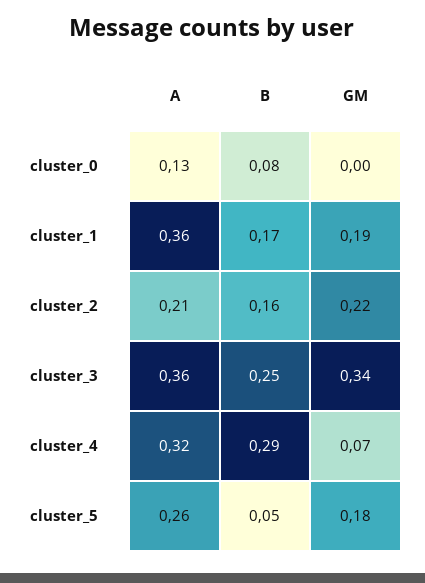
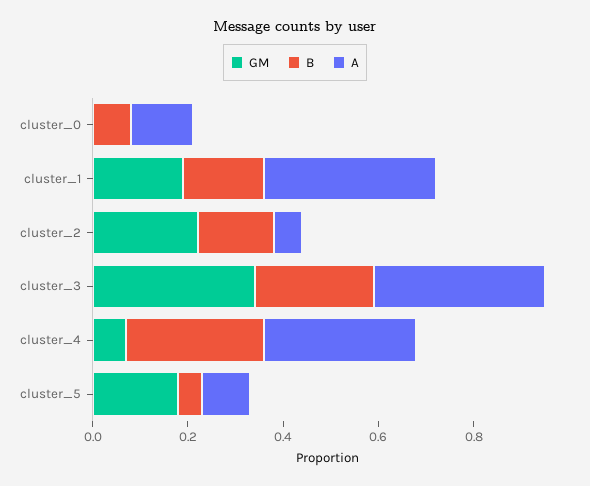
  {
    "A": {
      "cluster_0": 0.13,
      "cluster_1": 0.36,
-     "cluster_2": 0.21,
+     "cluster_2": 0.05,
      "cluster_3": 0.36,
      "cluster_4": 0.32,
-     "cluster_5": 0.26
+     "cluster_5": 0.1
    },
    "B": {
      "cluster_0": 0.08,
      "cluster_1": 0.17,
      "cluster_2": 0.16,
      "cluster_3": 0.25,
      "cluster_4": 0.29,
      "cluster_5": 0.05
    },
    "GM": {
      "cluster_0": 0,
      "cluster_1": 0.19,
      "cluster_2": 0.22,
      "cluster_3": 0.34,
      "cluster_4": 0.07,
      "cluster_5": 0.18
    }
  }

